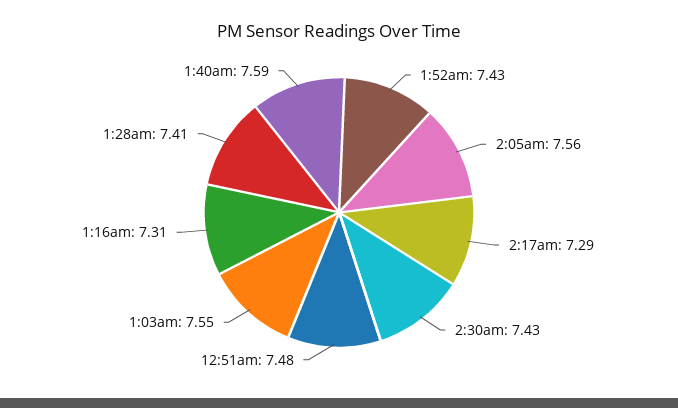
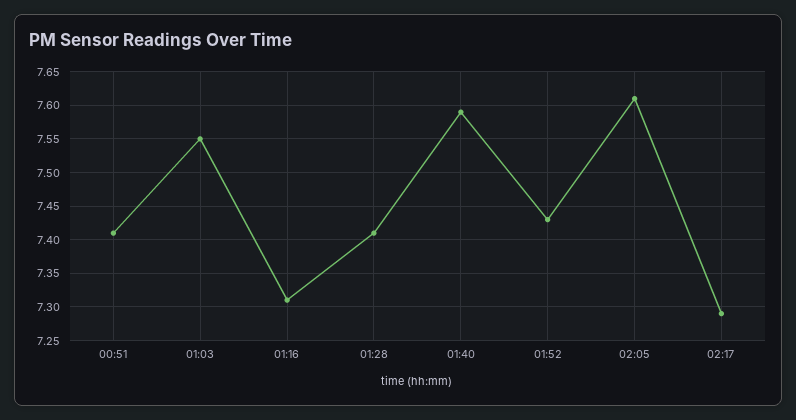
  {
    "1:52am": 7.43,
-   "2:05am": 7.56,
+   "2:05am": 7.61,
    "2:17am": 7.29,
-   "2:30am": 7.43,
-   "12:51am": 7.48,
+   "12:51am": 7.41,
    "1:03am": 7.55,
    "1:16am": 7.31,
    "1:28am": 7.41,
    "1:40am": 7.59
  }

